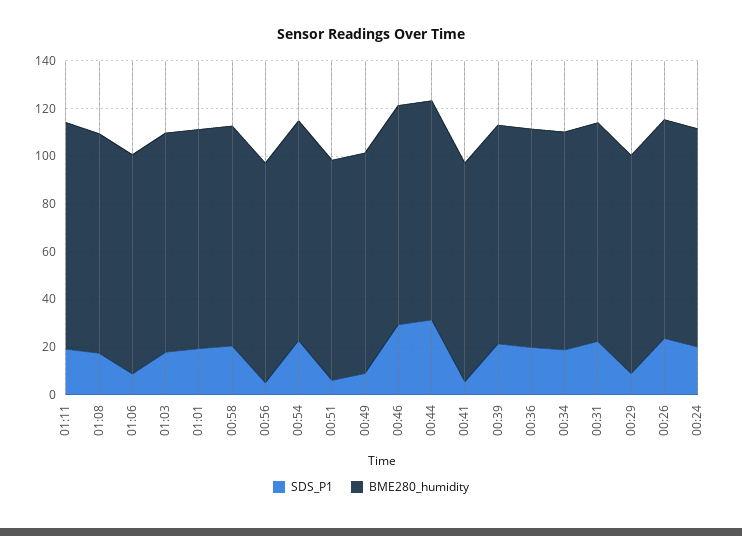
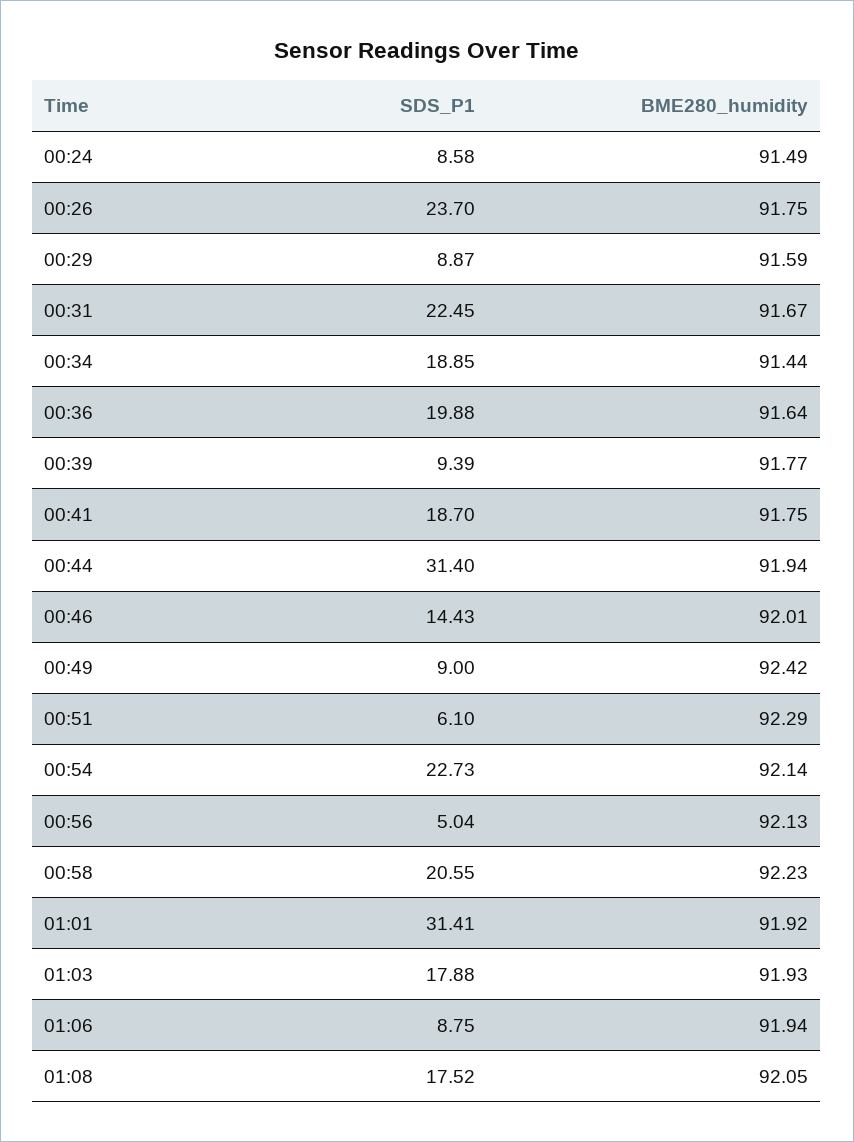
  {
    "SDS_P1": {
-     "01:11": 20,
      "01:08": 17.52,
      "01:06": 8.75,
      "01:03": 17.88,
-     "01:01": 20,
+     "01:01": 31.41,
      "00:58": 20.55,
      "00:56": 5.04,
      "00:54": 22.73,
      "00:51": 6.1,
      "00:49": 9,
-     "00:46": 30,
+     "00:46": 14.43,
      "00:44": 31.4,
-     "00:41": 5,
+     "00:41": 18.7,
-     "00:39": 20,
+     "00:39": 9.39,
      "00:36": 19.88,
      "00:34": 18.85,
      "00:31": 22.45,
      "00:29": 8.87,
      "00:26": 23.7,
-     "00:24": 20
+     "00:24": 8.58
    },
    "BME280_humidity": {
-     "01:11": 95,
      "01:08": 92.05,
      "01:06": 91.94,
      "01:03": 91.93,
      "01:01": 91.92,
      "00:58": 92.23,
      "00:56": 92.13,
      "00:54": 92.14,
      "00:51": 92.29,
      "00:49": 92.42,
      "00:46": 92.01,
      "00:44": 91.94,
      "00:41": 91.75,
      "00:39": 91.77,
      "00:36": 91.64,
      "00:34": 91.44,
      "00:31": 91.67,
      "00:29": 91.59,
      "00:26": 91.75,
      "00:24": 91.49
    }
  }

